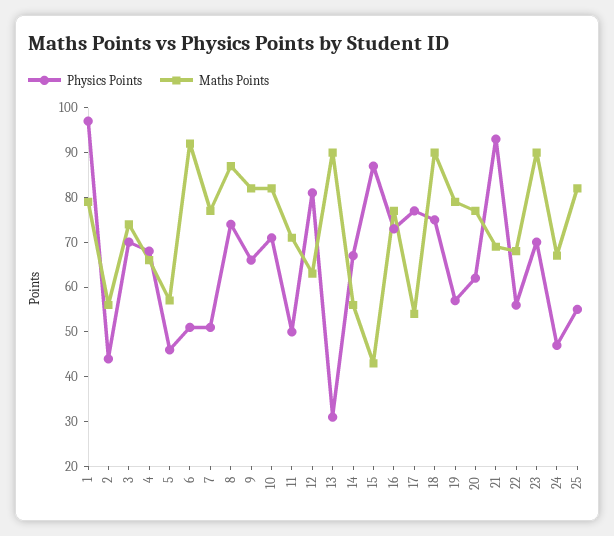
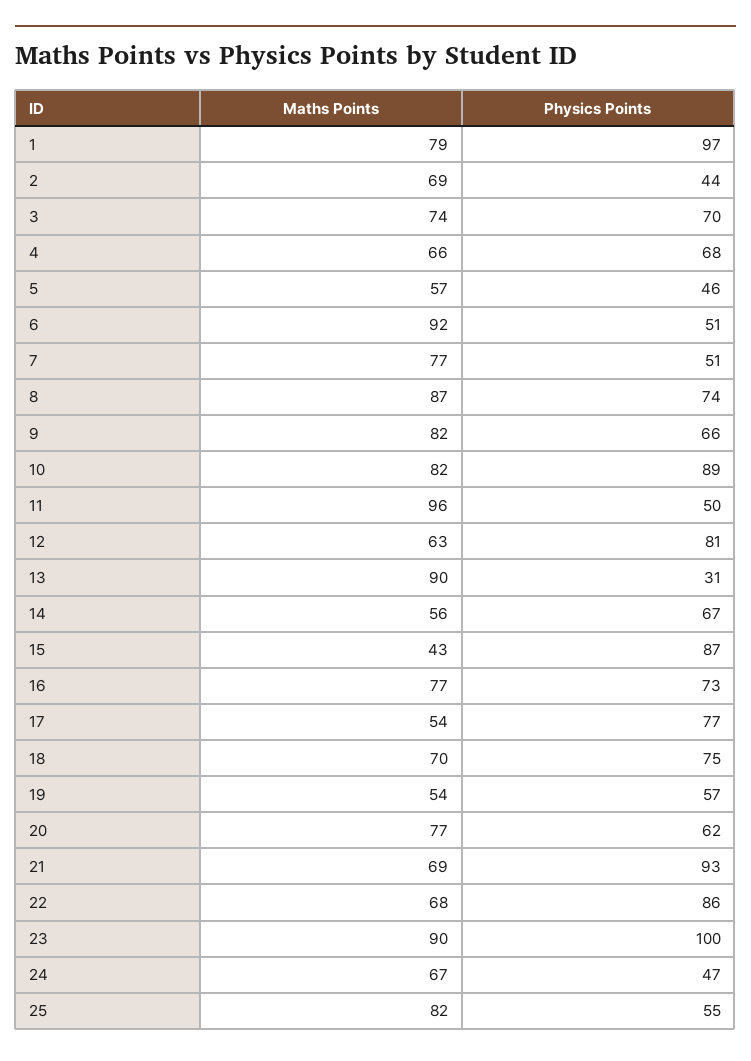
  {
    "Physics Points": {
      "1": 97,
      "2": 44,
      "3": 70,
      "4": 68,
      "5": 46,
      "6": 51,
      "7": 51,
      "8": 74,
      "9": 66,
-     "10": 70,
+     "10": 89,
      "11": 50,
      "12": 81,
      "13": 31,
      "14": 67,
      "15": 87,
      "16": 73,
      "17": 77,
      "18": 75,
      "19": 57,
      "20": 62,
      "21": 93,
-     "22": 55,
+     "22": 86,
-     "23": 70,
+     "23": 100,
      "24": 47,
      "25": 55
    },
    "Maths Points": {
      "1": 79,
-     "2": 55,
+     "2": 69,
      "3": 74,
      "4": 66,
      "5": 57,
      "6": 92,
      "7": 77,
      "8": 87,
      "9": 82,
      "10": 82,
-     "11": 70,
+     "11": 96,
      "12": 63,
      "13": 90,
      "14": 56,
      "15": 43,
      "16": 77,
      "17": 54,
-     "18": 90,
+     "18": 70,
-     "19": 80,
+     "19": 54,
      "20": 77,
      "21": 69,
      "22": 68,
      "23": 90,
      "24": 67,
      "25": 82
    }
  }

